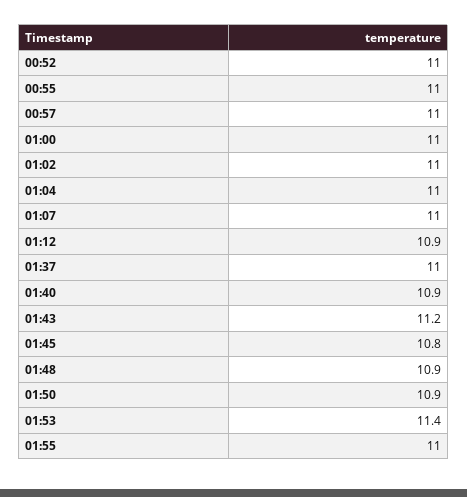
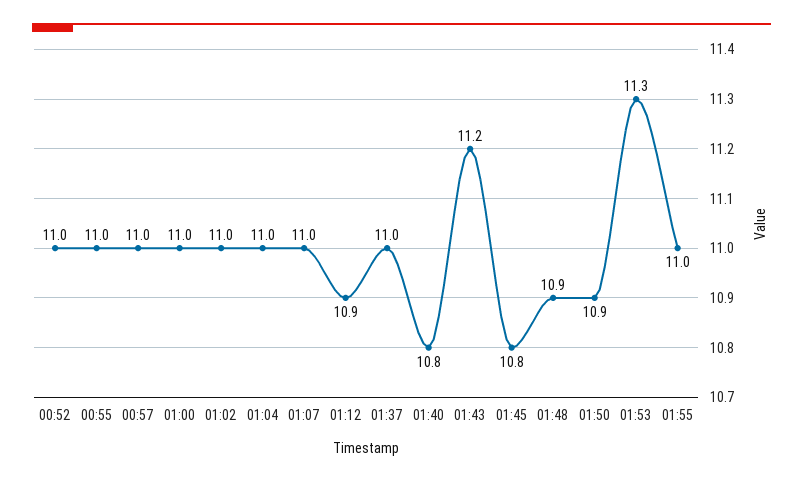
  {
    "00:52": 11,
    "00:55": 11,
    "00:57": 11,
    "01:00": 11,
    "01:02": 11,
    "01:04": 11,
    "01:07": 11,
    "01:12": 10.9,
    "01:37": 11,
-   "01:40": 10.9,
+   "01:40": 10.8,
    "01:43": 11.2,
    "01:45": 10.8,
    "01:48": 10.9,
    "01:50": 10.9,
-   "01:53": 11.4,
+   "01:53": 11.3,
    "01:55": 11
  }

